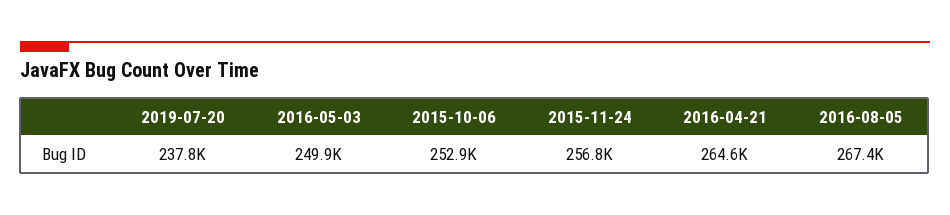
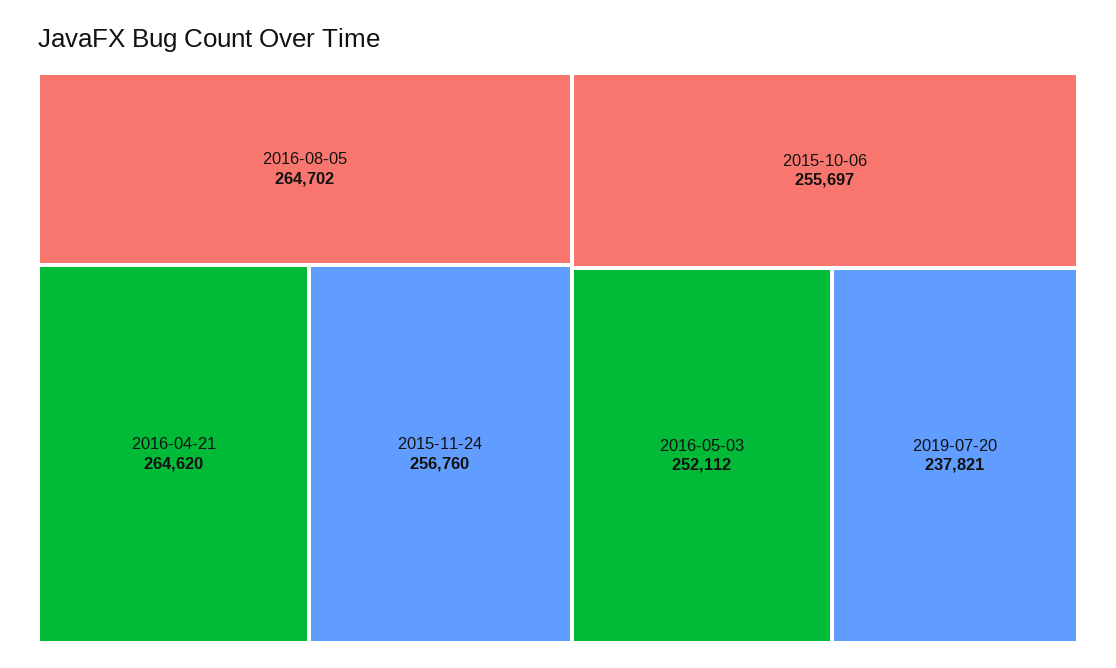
  {
    "2019-07-20": 237821,
-   "2016-05-03": 249900,
+   "2016-05-03": 252112,
-   "2015-10-06": 252900,
+   "2015-10-06": 255697,
    "2015-11-24": 256760,
    "2016-04-21": 264620,
-   "2016-08-05": 267400
+   "2016-08-05": 264702
  }

